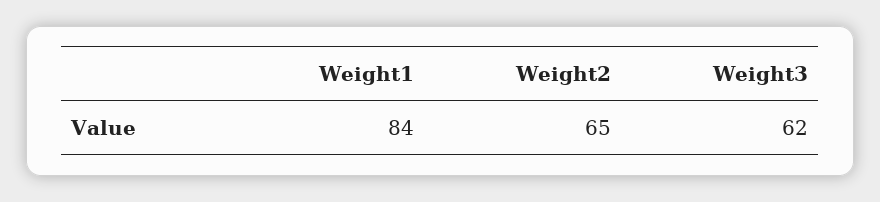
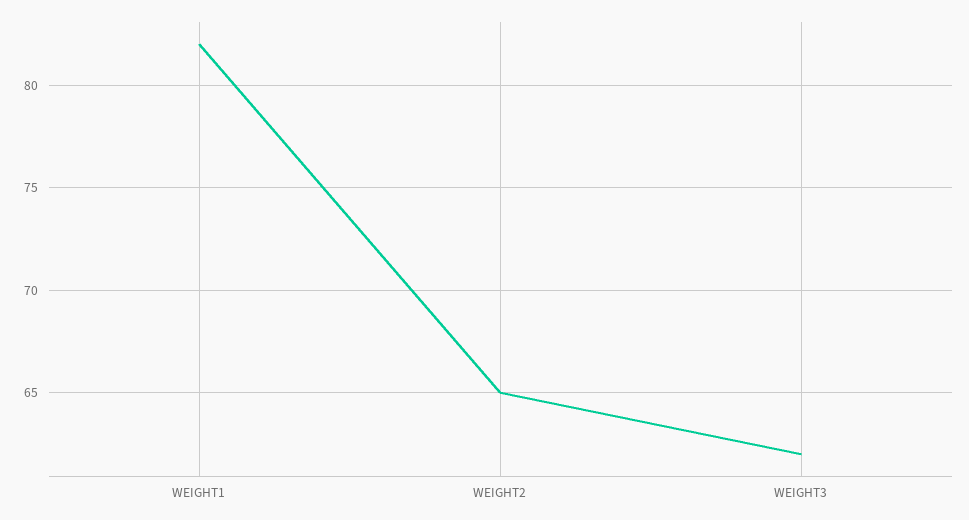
  {
-   "Weight1": 84,
+   "Weight1": 82,
    "Weight2": 65,
    "Weight3": 62
  }

